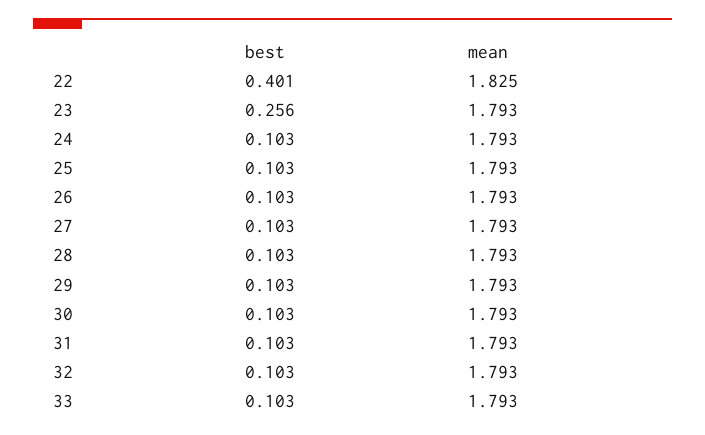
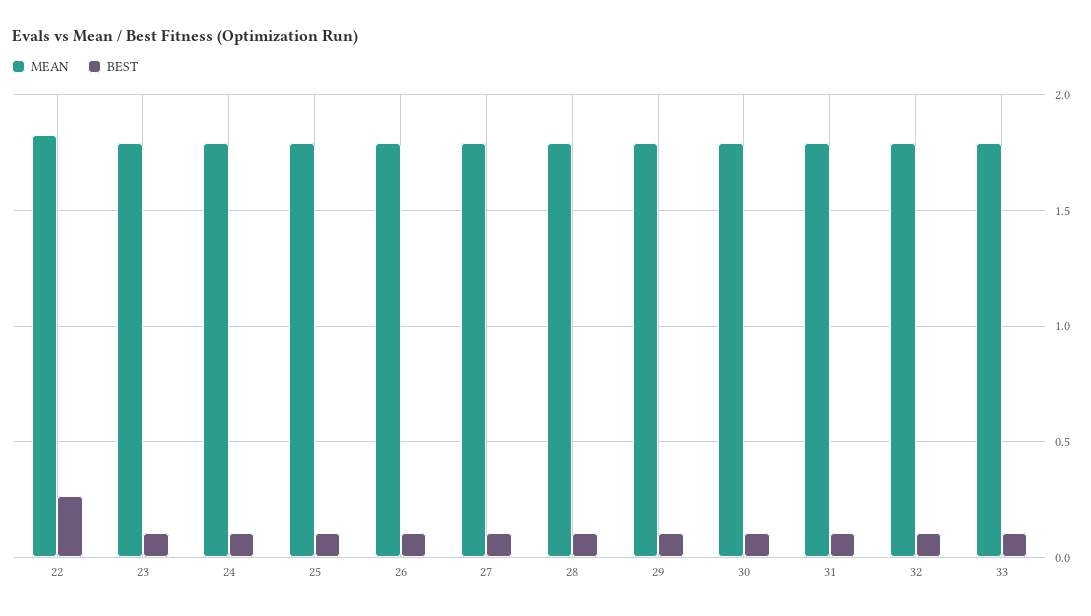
  {
    "best": {
-     "22": 0.401,
+     "22": 0.25,
-     "23": 0.256,
+     "23": 0.1,
      "24": 0.103,
      "25": 0.103,
      "26": 0.103,
      "27": 0.103,
      "28": 0.103,
      "29": 0.103,
      "30": 0.103,
      "31": 0.103,
      "32": 0.103,
      "33": 0.103
    },
    "mean": {
      "22": 1.825,
      "23": 1.793,
      "24": 1.793,
      "25": 1.793,
      "26": 1.793,
      "27": 1.793,
      "28": 1.793,
      "29": 1.793,
      "30": 1.793,
      "31": 1.793,
      "32": 1.793,
      "33": 1.793
    }
  }

